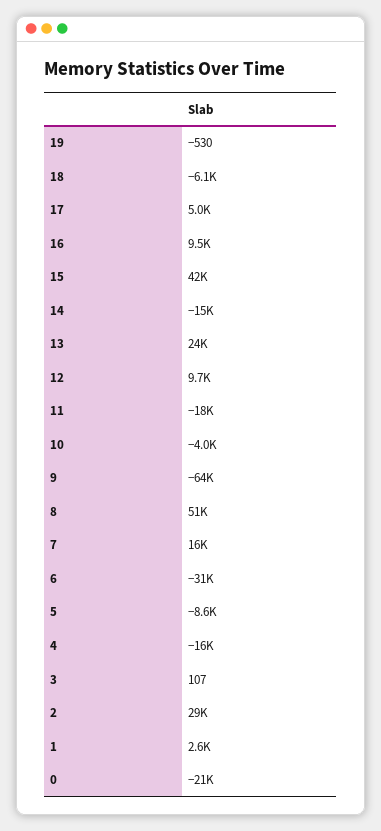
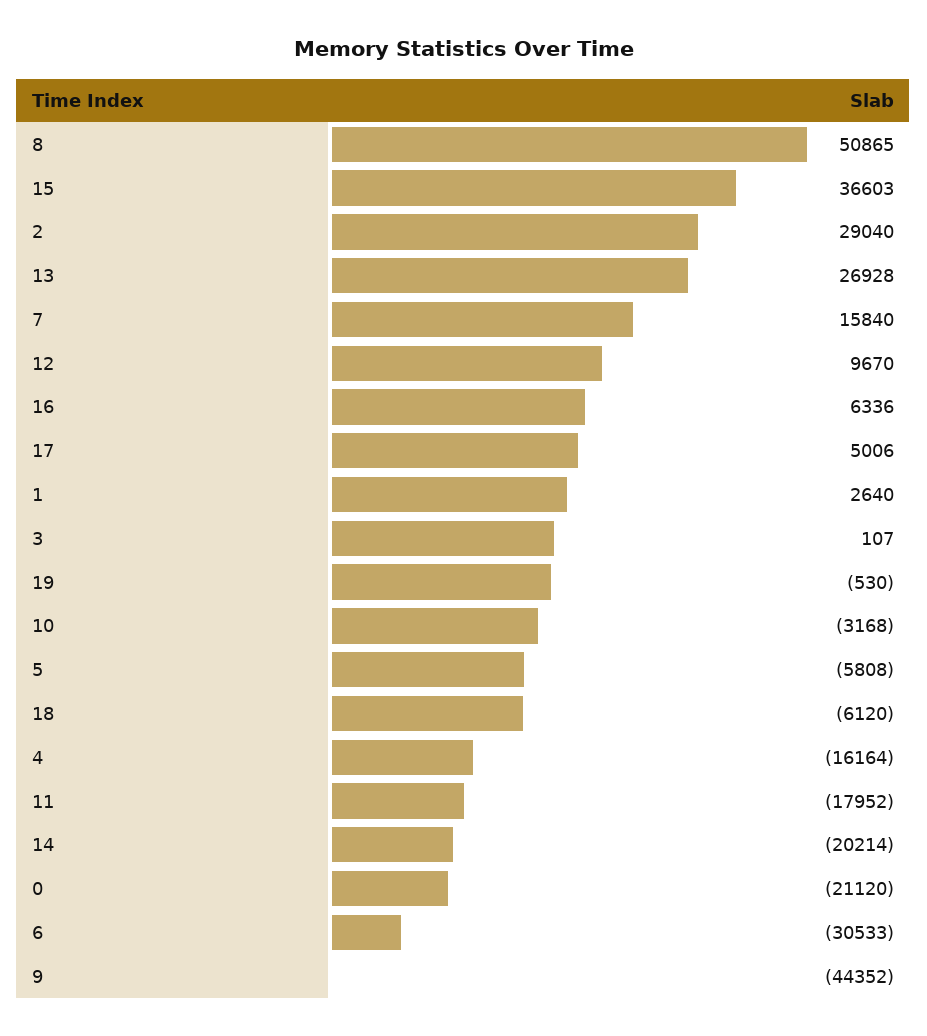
  {
    "19": -530,
    "18": -6120,
    "17": 5006,
-   "16": 9500,
+   "16": 6336,
-   "15": 42000,
+   "15": 36603,
-   "14": -15000,
+   "14": -20214,
-   "13": 24000,
+   "13": 26928,
    "12": 9670,
    "11": -17952,
-   "10": -4000,
+   "10": -3168,
-   "9": -64000,
+   "9": -44352,
    "8": 50865,
    "7": 15840,
    "6": -30533,
-   "5": -8600,
+   "5": -5808,
    "4": -16164,
    "3": 107,
    "2": 29040,
    "1": 2640,
    "0": -21120
  }

